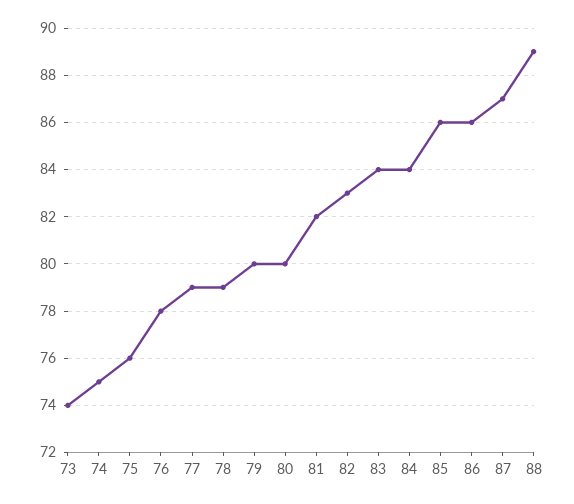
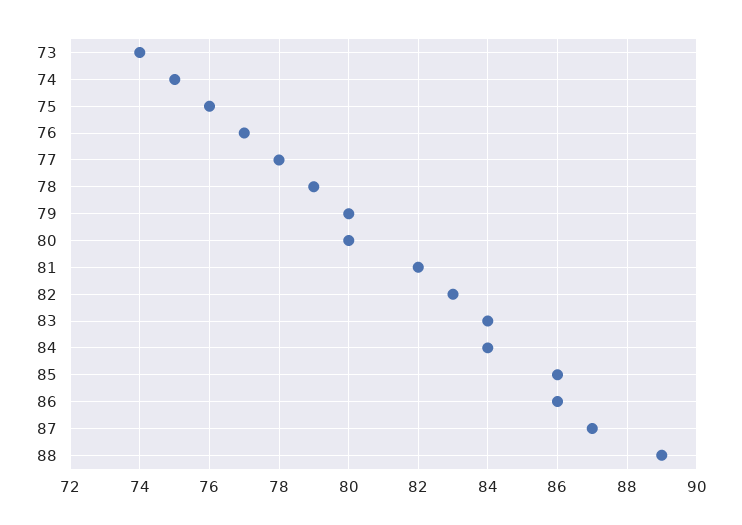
  {
    "73": 74,
    "74": 75,
    "75": 76,
-   "76": 78,
+   "76": 77,
-   "77": 79,
+   "77": 78,
    "78": 79,
    "79": 80,
    "80": 80,
    "81": 82,
    "82": 83,
    "83": 84,
    "84": 84,
    "85": 86,
    "86": 86,
    "87": 87,
    "88": 89
  }

